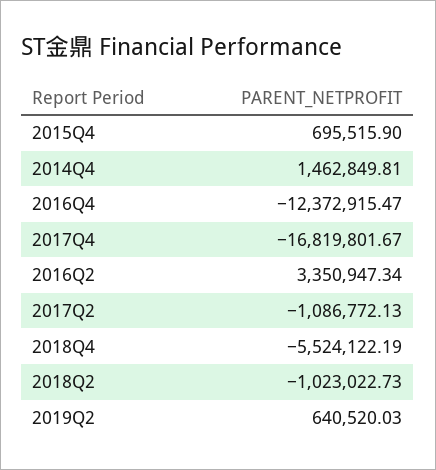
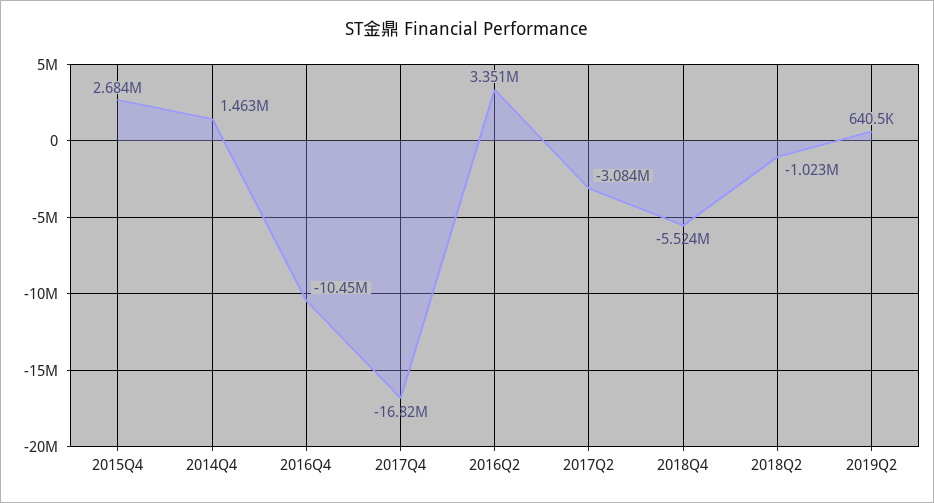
  {
-   "2015Q4": 695515.9,
+   "2015Q4": 2684000,
    "2014Q4": 1462849.81,
-   "2016Q4": -12372915.47,
+   "2016Q4": -10450000,
    "2017Q4": -16819801.67,
    "2016Q2": 3350947.34,
-   "2017Q2": -1086772.13,
+   "2017Q2": -3084000,
    "2018Q4": -5524122.19,
    "2018Q2": -1023022.73,
    "2019Q2": 640520.03
  }

